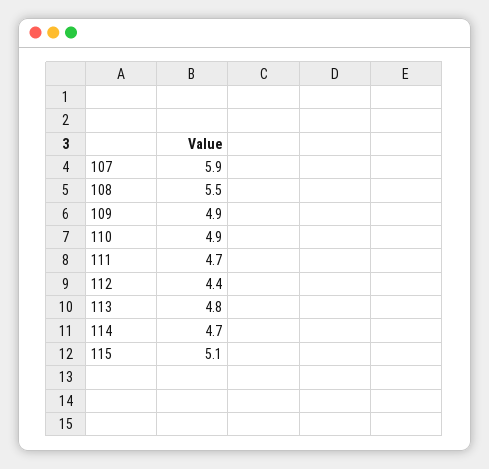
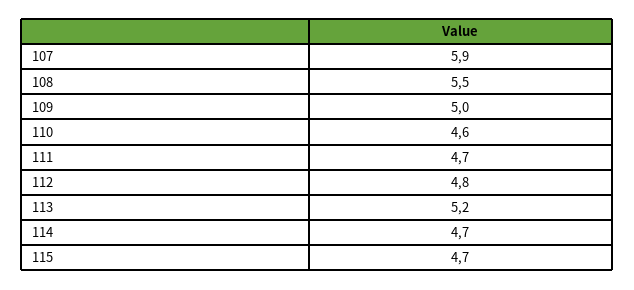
  {
    "107": 5.9,
    "108": 5.5,
-   "109": 4.9,
+   "109": 5,
-   "110": 4.9,
+   "110": 4.6,
    "111": 4.7,
-   "112": 4.4,
+   "112": 4.8,
-   "113": 4.8,
+   "113": 5.2,
    "114": 4.7,
-   "115": 5.1
+   "115": 4.7
  }

